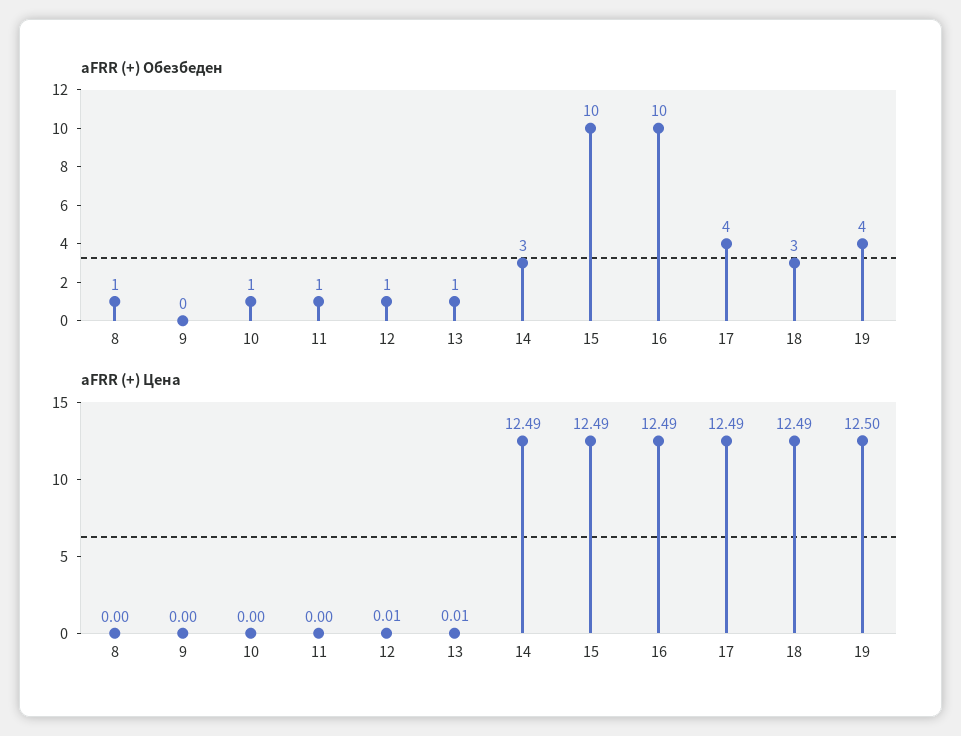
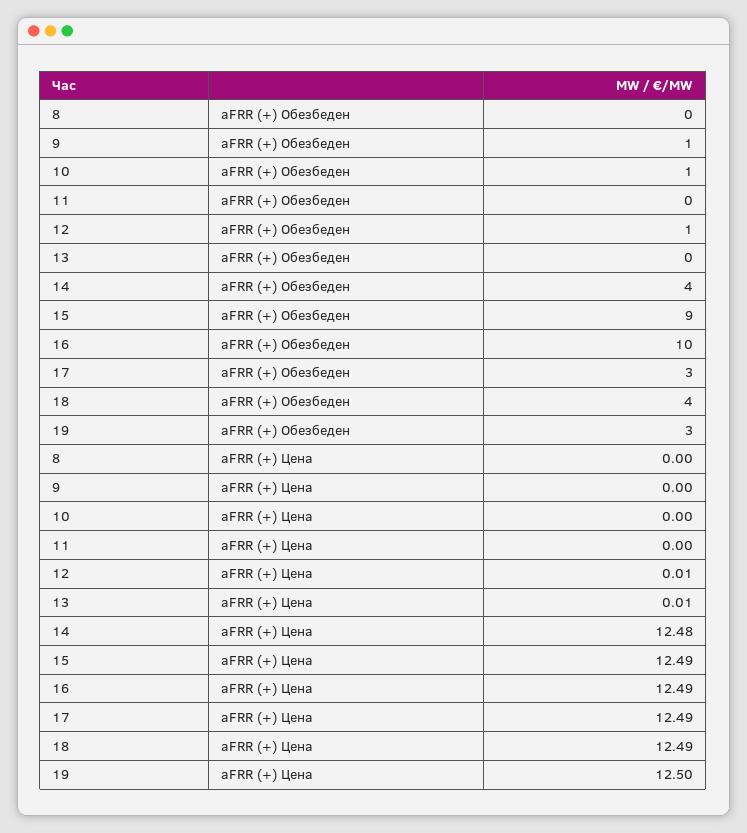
  {
    "aFRR (+) Обезбеден": {
-     "8": 1,
+     "8": 0,
-     "9": 0,
+     "9": 1,
      "10": 1,
-     "11": 1,
+     "11": 0,
      "12": 1,
-     "13": 1,
+     "13": 0,
-     "14": 3,
+     "14": 4,
-     "15": 10,
+     "15": 9,
      "16": 10,
-     "17": 4,
+     "17": 3,
-     "18": 3,
+     "18": 4,
-     "19": 4
+     "19": 3
    },
    "aFRR (+) Цена": {
      "8": 0,
      "9": 0,
      "10": 0,
      "11": 0,
      "12": 0.01,
      "13": 0.01,
-     "14": 12.49,
+     "14": 12.48,
      "15": 12.49,
      "16": 12.49,
      "17": 12.49,
      "18": 12.49,
      "19": 12.5
    }
  }

